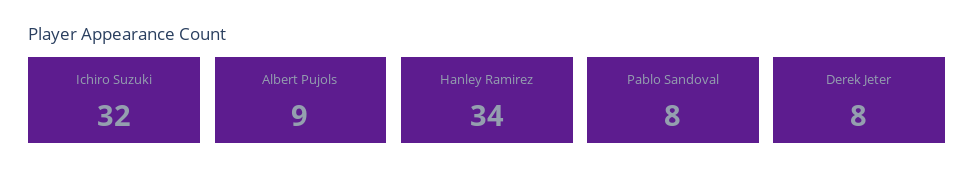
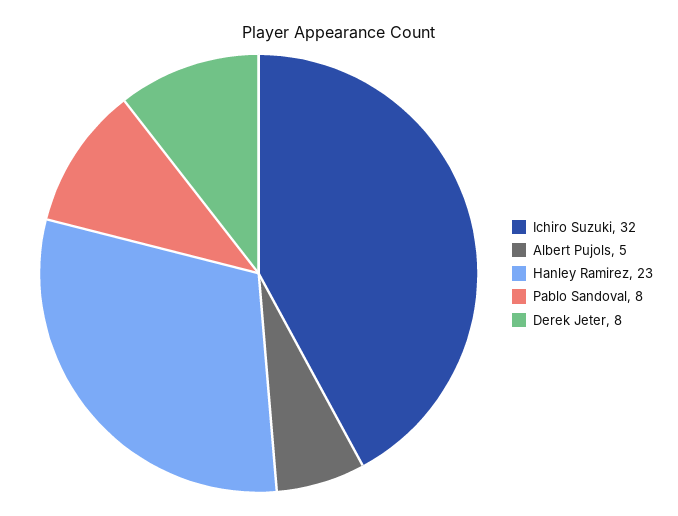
  {
    "Ichiro Suzuki": 32,
-   "Albert Pujols": 9,
+   "Albert Pujols": 5,
-   "Hanley Ramirez": 34,
+   "Hanley Ramirez": 23,
    "Pablo Sandoval": 8,
    "Derek Jeter": 8
  }

